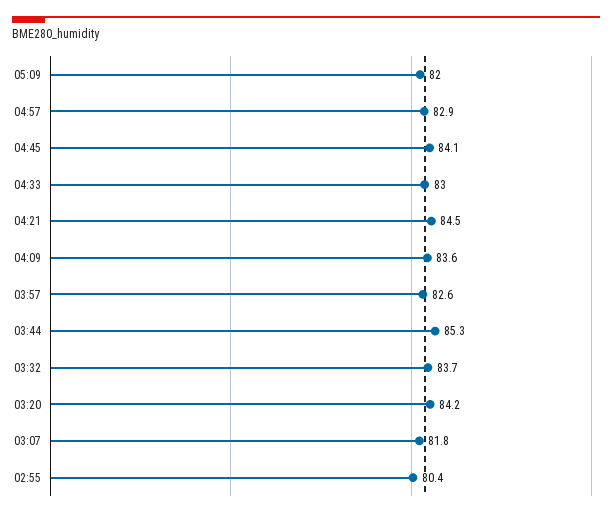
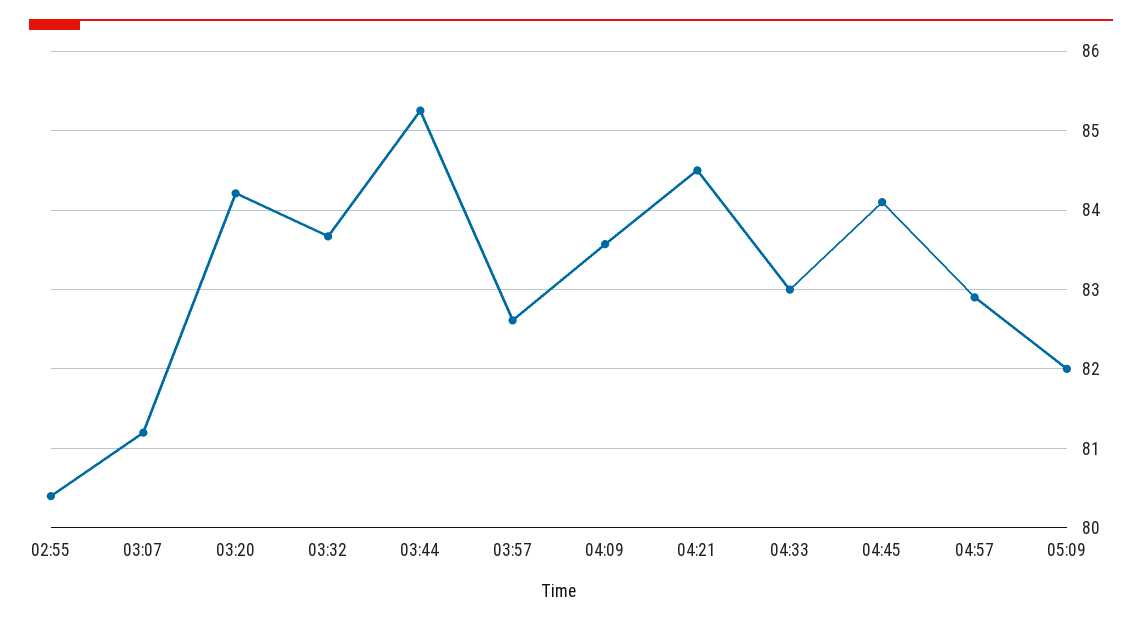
  {
    "05:09": 82,
    "04:57": 82.9,
    "04:45": 84.1,
    "04:33": 83,
    "04:21": 84.5,
    "04:09": 83.6,
    "03:57": 82.6,
    "03:44": 85.3,
    "03:32": 83.7,
    "03:20": 84.2,
-   "03:07": 81.8,
+   "03:07": 81.2,
    "02:55": 80.4
  }

